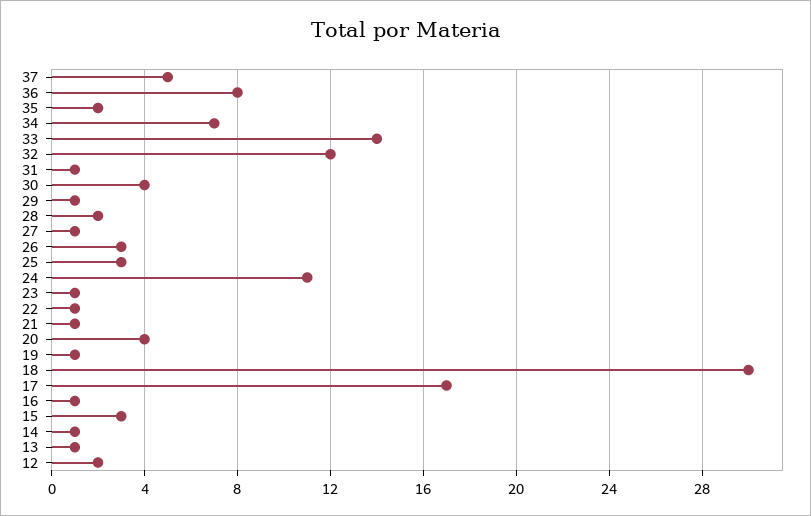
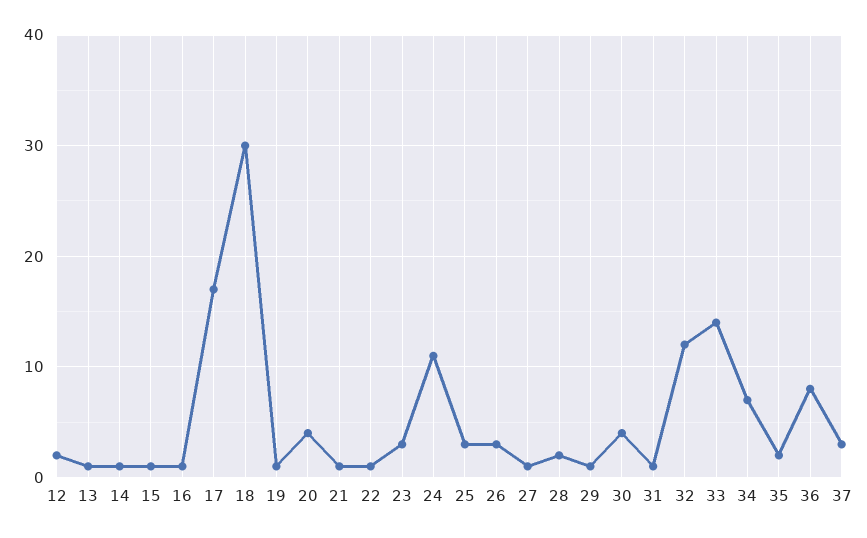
  {
-   "37": 5,
+   "37": 3,
    "36": 8,
    "35": 2,
    "34": 7,
    "33": 14,
    "32": 12,
    "31": 1,
    "30": 4,
    "29": 1,
    "28": 2,
    "27": 1,
    "26": 3,
    "25": 3,
    "24": 11,
-   "23": 1,
+   "23": 3,
    "22": 1,
    "21": 1,
    "20": 4,
    "19": 1,
    "18": 30,
    "17": 17,
    "16": 1,
-   "15": 3,
+   "15": 1,
    "14": 1,
    "13": 1,
    "12": 2
  }

